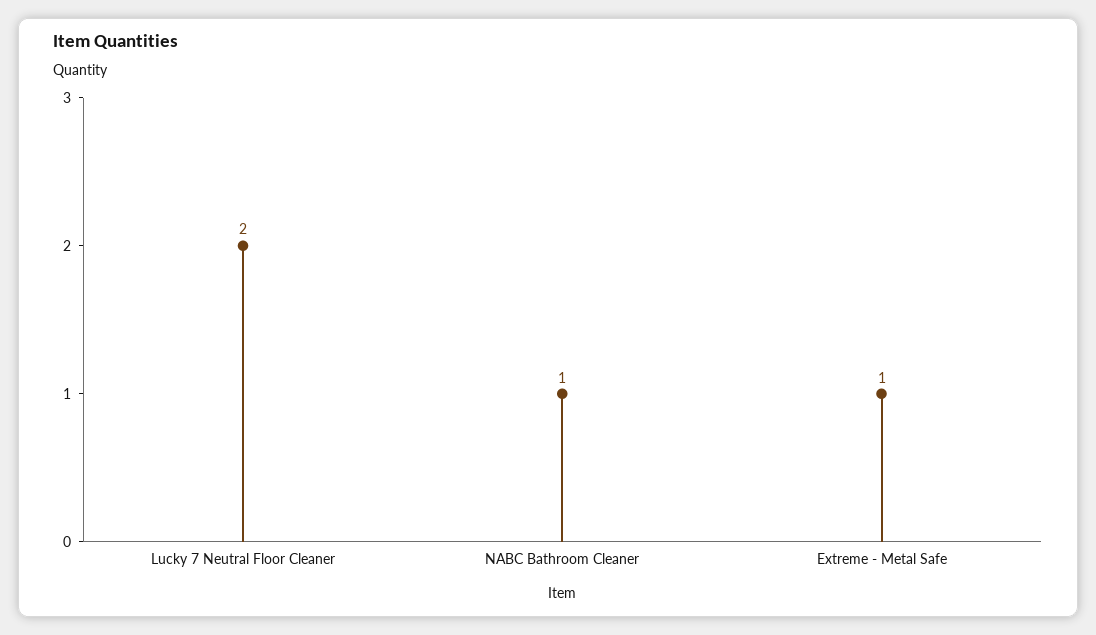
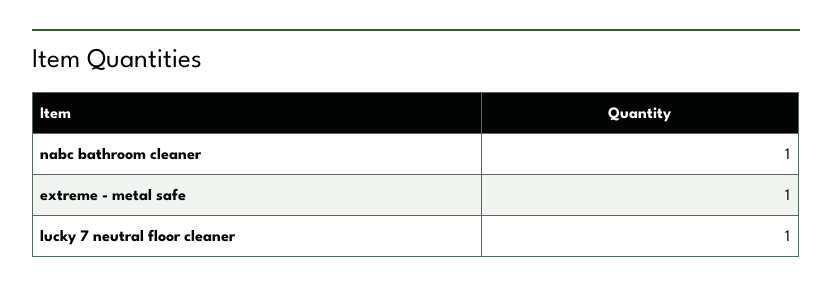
  {
-   "Lucky 7 Neutral Floor Cleaner": 2,
+   "Lucky 7 Neutral Floor Cleaner": 1,
    "NABC Bathroom Cleaner": 1,
    "Extreme - Metal Safe": 1
  }

